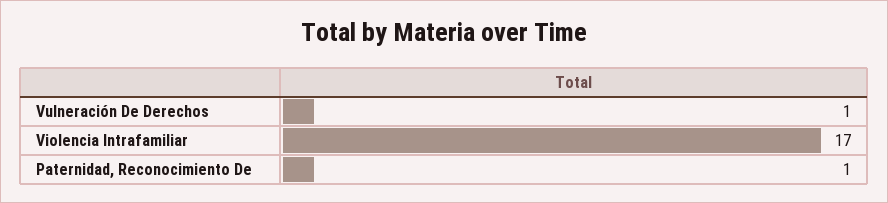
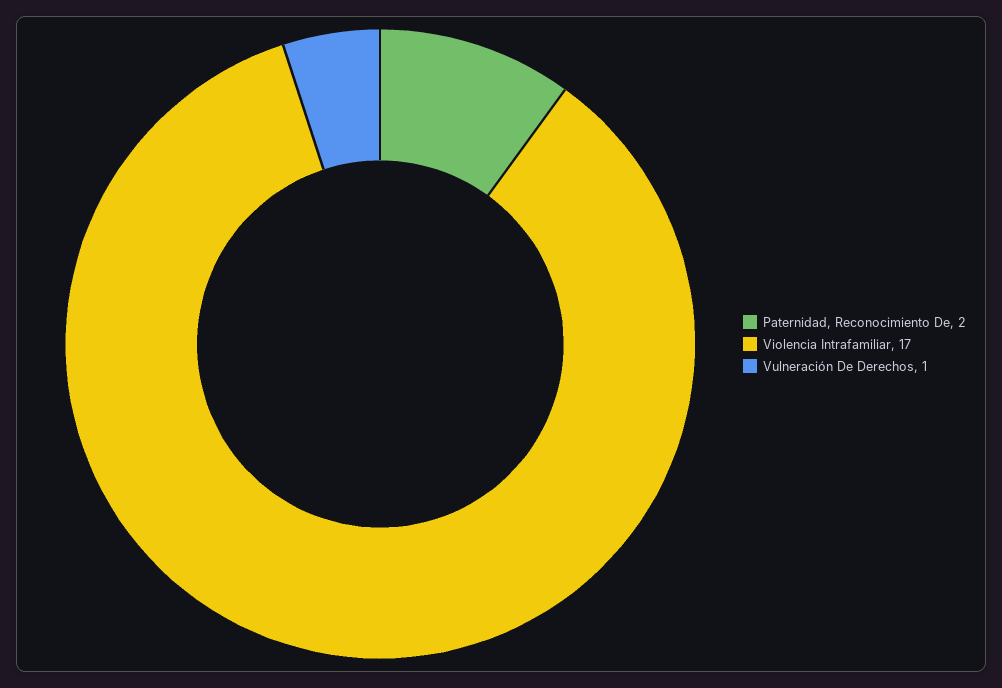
  {
    "Vulneración De Derechos": 1,
    "Violencia Intrafamiliar": 17,
-   "Paternidad, Reconocimiento De": 1
+   "Paternidad, Reconocimiento De": 2
  }

